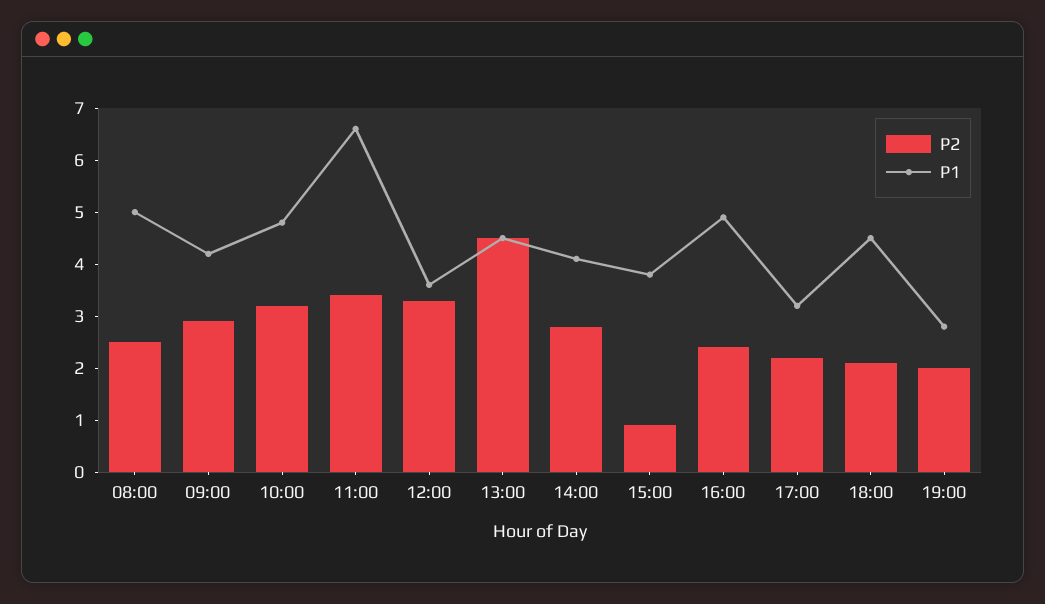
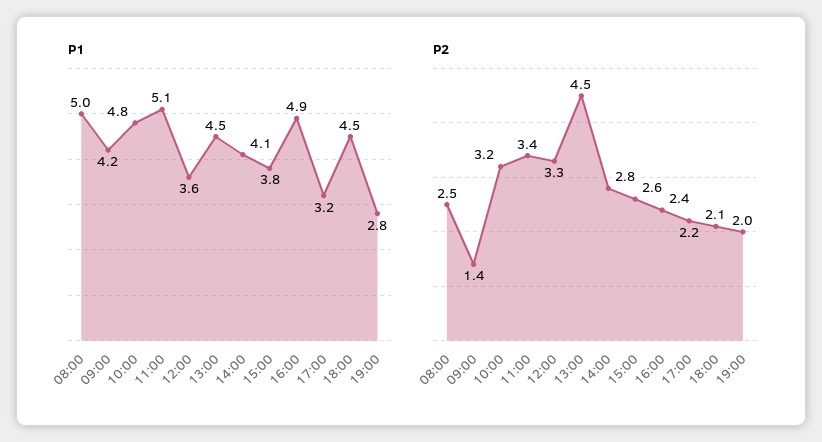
  {
    "P2": {
      "08:00": 2.5,
-     "09:00": 3,
+     "09:00": 1.4,
      "10:00": 3.2,
      "11:00": 3.4,
      "12:00": 3.3,
      "13:00": 4.5,
      "14:00": 2.8,
-     "15:00": 1,
+     "15:00": 2.6,
      "16:00": 2.4,
      "17:00": 2.2,
      "18:00": 2.1,
      "19:00": 2
    },
    "P1": {
      "08:00": 5,
      "09:00": 4.2,
      "10:00": 4.8,
-     "11:00": 6.5,
+     "11:00": 5.1,
      "12:00": 3.6,
      "13:00": 4.5,
      "14:00": 4.1,
      "15:00": 3.8,
      "16:00": 4.9,
      "17:00": 3.2,
      "18:00": 4.5,
      "19:00": 2.8
    }
  }

